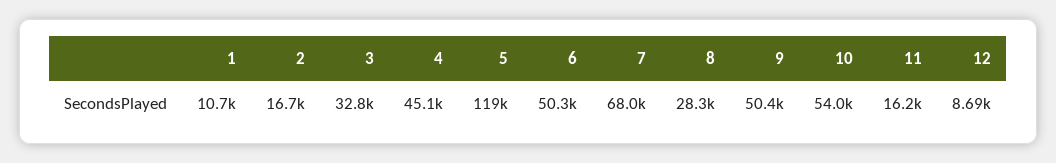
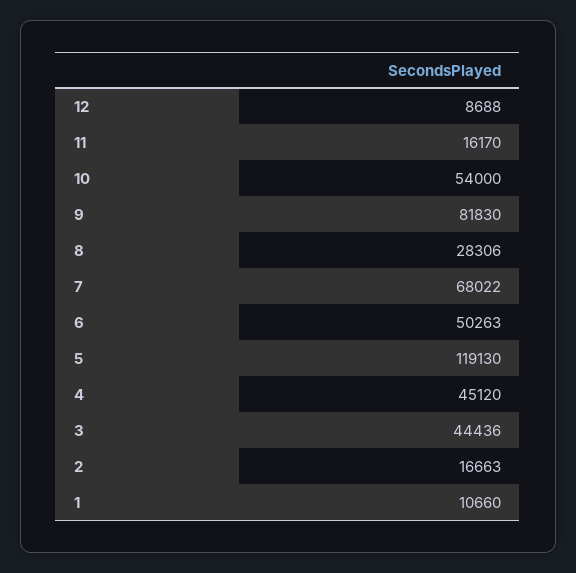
  {
    "1": 10660,
    "2": 16663,
-   "3": 32800,
+   "3": 44436,
    "4": 45120,
    "5": 119130,
    "6": 50263,
    "7": 68022,
    "8": 28306,
-   "9": 50400,
+   "9": 81830,
    "10": 54000,
    "11": 16170,
    "12": 8688
  }

